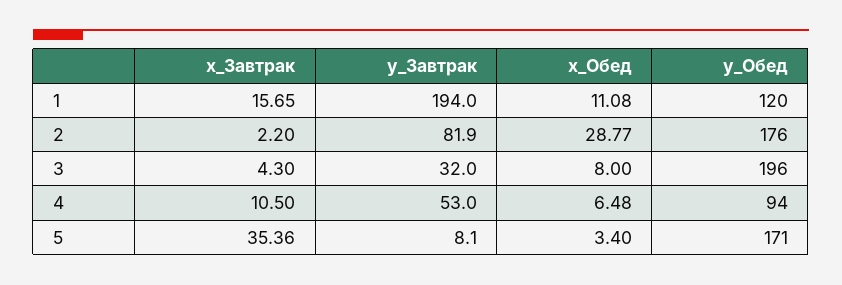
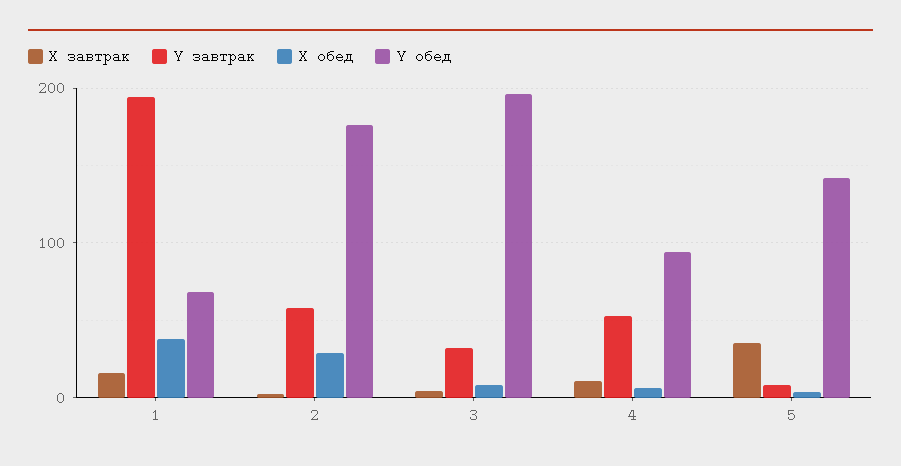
  {
    "x_Завтрак": {
      "1": 15.65,
      "2": 2.2,
      "3": 4.3,
      "4": 10.5,
      "5": 35.36
    },
    "y_Завтрак": {
      "1": 194,
-     "2": 81.9,
+     "2": 60,
      "3": 32,
      "4": 53,
      "5": 8.1
    },
    "x_Обед": {
-     "1": 11.08,
+     "1": 40,
      "2": 28.77,
      "3": 8,
      "4": 6.48,
      "5": 3.4
    },
    "y_Обед": {
-     "1": 120,
+     "1": 70,
      "2": 176,
      "3": 196,
      "4": 94,
-     "5": 171
+     "5": 140
    }
  }

